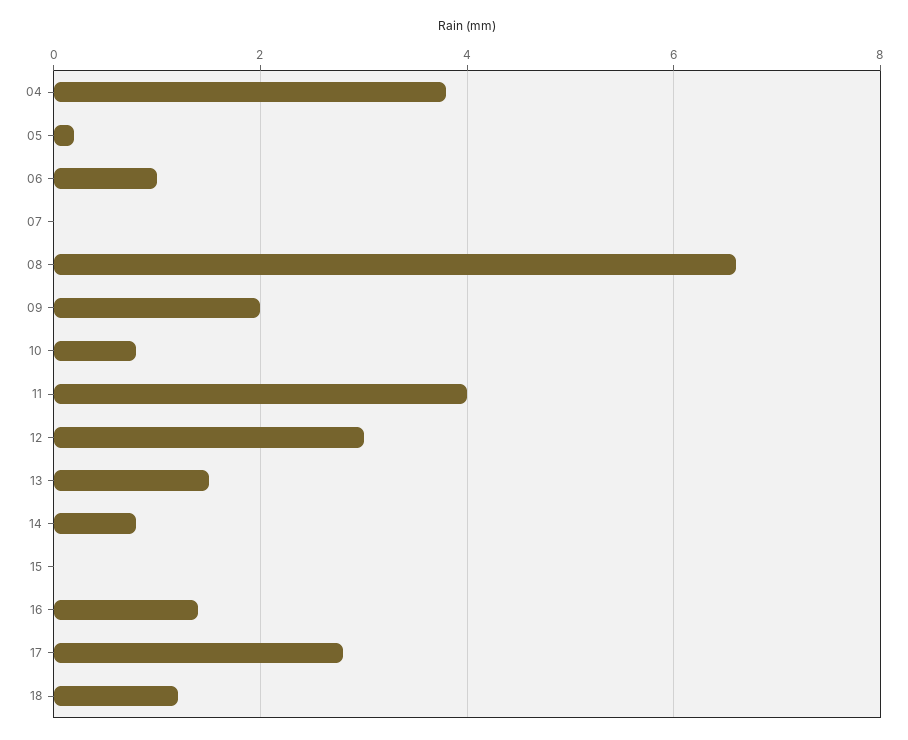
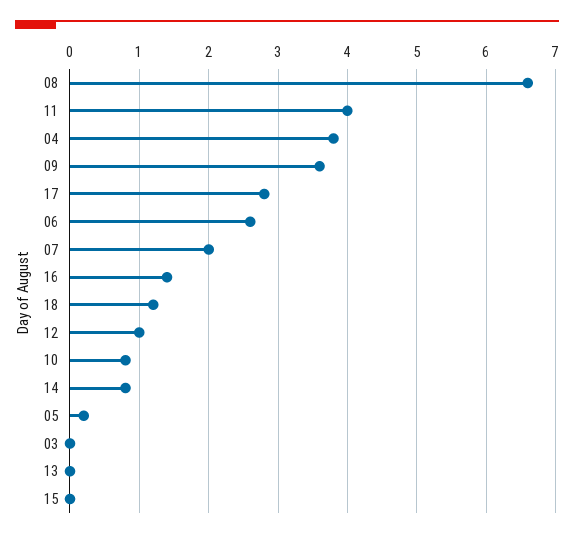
  {
    "04": 3.8,
    "05": 0.2,
-   "06": 1,
+   "06": 2.6,
-   "07": 0,
+   "07": 2,
    "08": 6.6,
-   "09": 2,
+   "09": 3.6,
    "10": 0.8,
    "11": 4,
-   "12": 3,
+   "12": 1,
-   "13": 1.5,
+   "13": 0,
    "14": 0.8,
    "15": 0,
    "16": 1.4,
    "17": 2.8,
-   "18": 1.2
+   "18": 1.2,
+   "03": 0
  }

